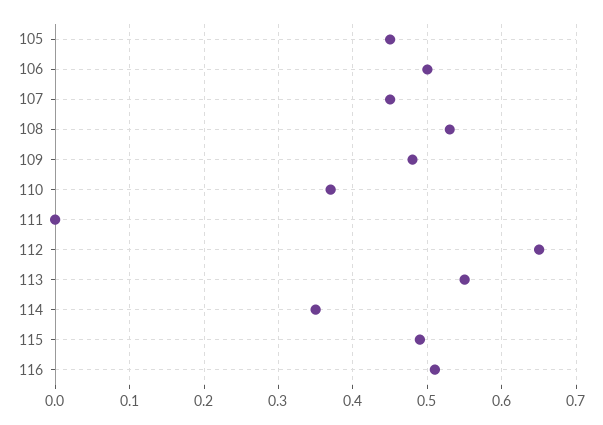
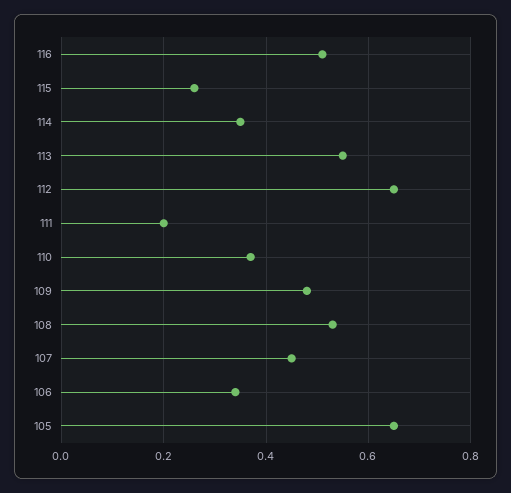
  {
-   "105": 0.45,
+   "105": 0.65,
-   "106": 0.5,
+   "106": 0.35,
    "107": 0.45,
    "108": 0.53,
    "109": 0.48,
    "110": 0.37,
-   "111": 0,
+   "111": 0.2,
    "112": 0.65,
    "113": 0.55,
    "114": 0.35,
-   "115": 0.49,
+   "115": 0.25,
    "116": 0.51
  }

